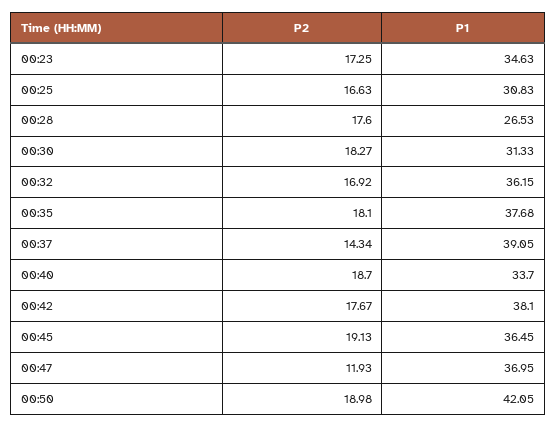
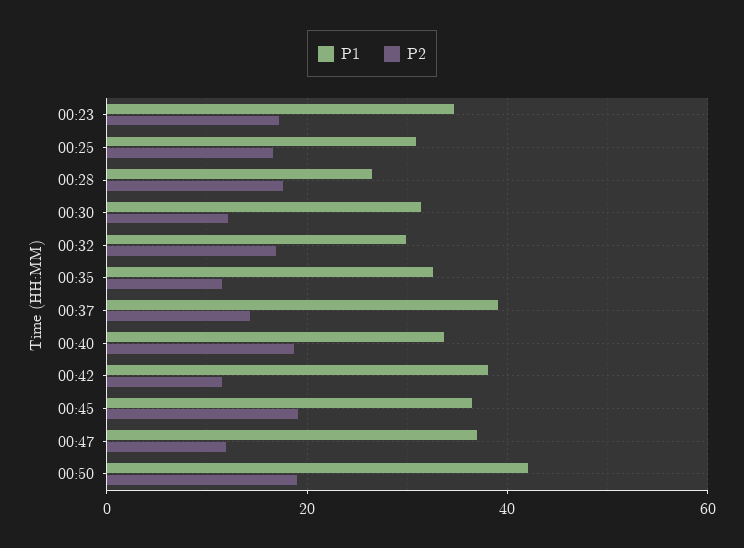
  {
    "P2": {
      "00:23": 17.25,
      "00:25": 16.63,
      "00:28": 17.6,
-     "00:30": 18.27,
+     "00:30": 12,
      "00:32": 16.92,
-     "00:35": 18.1,
+     "00:35": 12,
      "00:37": 14.34,
      "00:40": 18.7,
-     "00:42": 17.67,
+     "00:42": 12,
      "00:45": 19.13,
      "00:47": 11.93,
      "00:50": 18.98
    },
    "P1": {
      "00:23": 34.63,
      "00:25": 30.83,
      "00:28": 26.53,
      "00:30": 31.33,
-     "00:32": 36.15,
+     "00:32": 30,
-     "00:35": 37.68,
+     "00:35": 32,
      "00:37": 39.05,
      "00:40": 33.7,
      "00:42": 38.1,
      "00:45": 36.45,
      "00:47": 36.95,
      "00:50": 42.05
    }
  }

